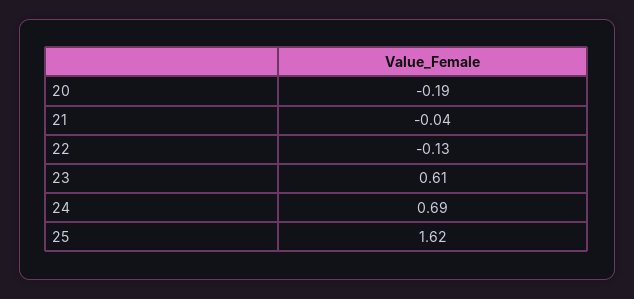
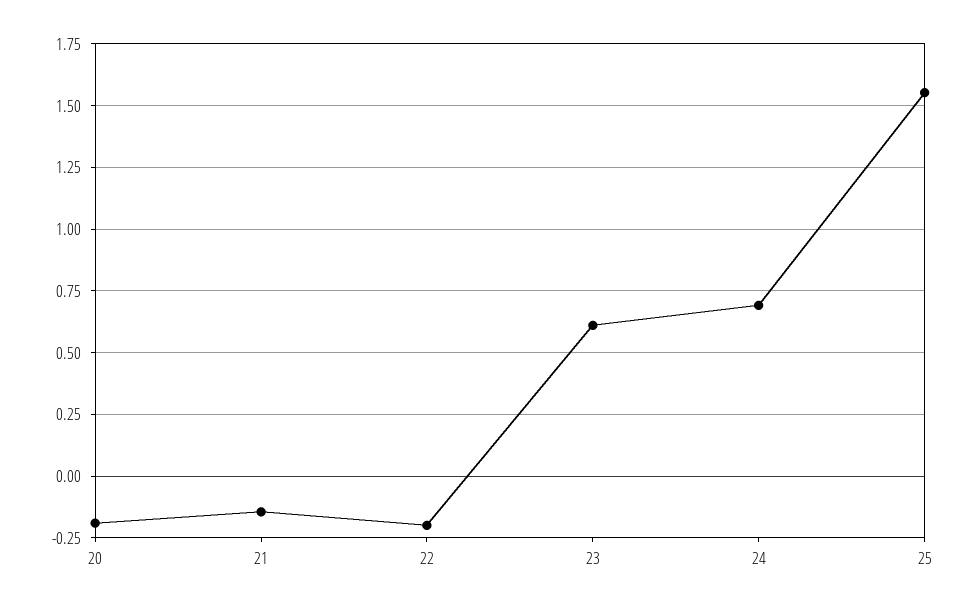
  {
    "20": -0.19,
-   "21": -0.04,
+   "21": -0.15,
-   "22": -0.13,
+   "22": -0.2,
    "23": 0.61,
    "24": 0.69,
-   "25": 1.62
+   "25": 1.55
  }

